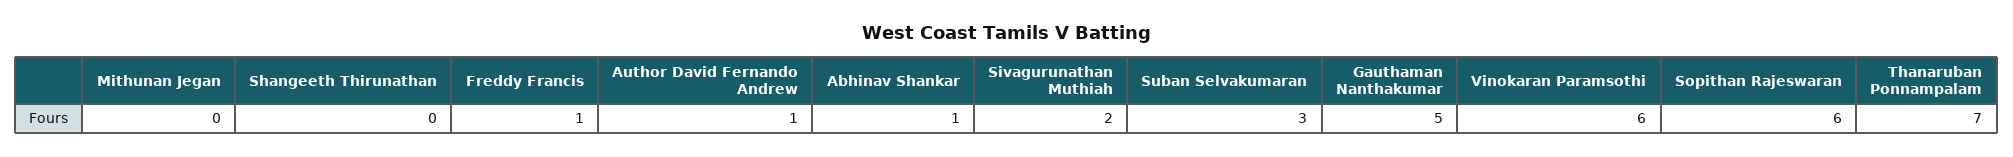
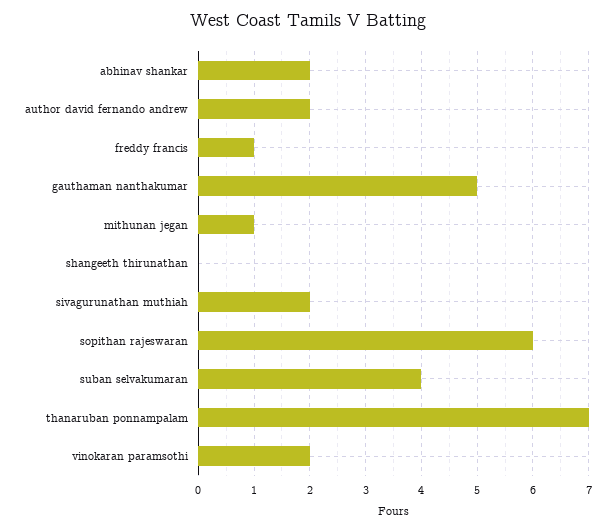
  {
-   "Mithunan Jegan": 0,
+   "Mithunan Jegan": 1,
    "Shangeeth Thirunathan": 0,
    "Freddy Francis": 1,
-   "Author David Fernando Andrew": 1,
+   "Author David Fernando Andrew": 2,
-   "Abhinav Shankar": 1,
+   "Abhinav Shankar": 2,
    "Sivagurunathan Muthiah": 2,
-   "Suban Selvakumaran": 3,
+   "Suban Selvakumaran": 4,
    "Gauthaman Nanthakumar": 5,
-   "Vinokaran Paramsothi": 6,
+   "Vinokaran Paramsothi": 2,
    "Sopithan Rajeswaran": 6,
    "Thanaruban Ponnampalam": 7
  }

